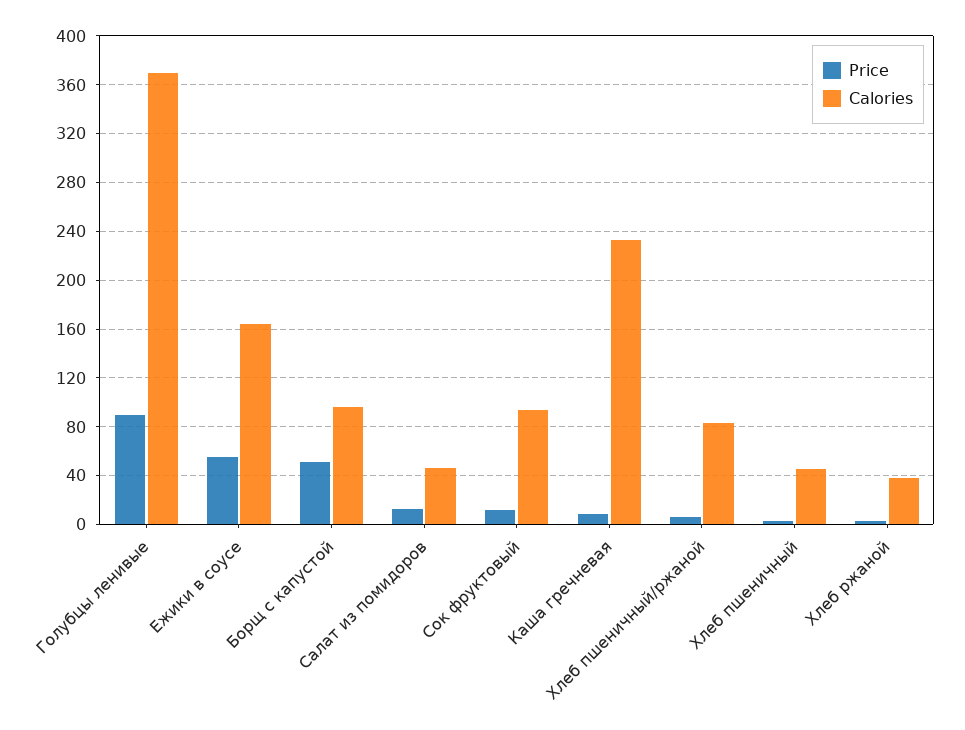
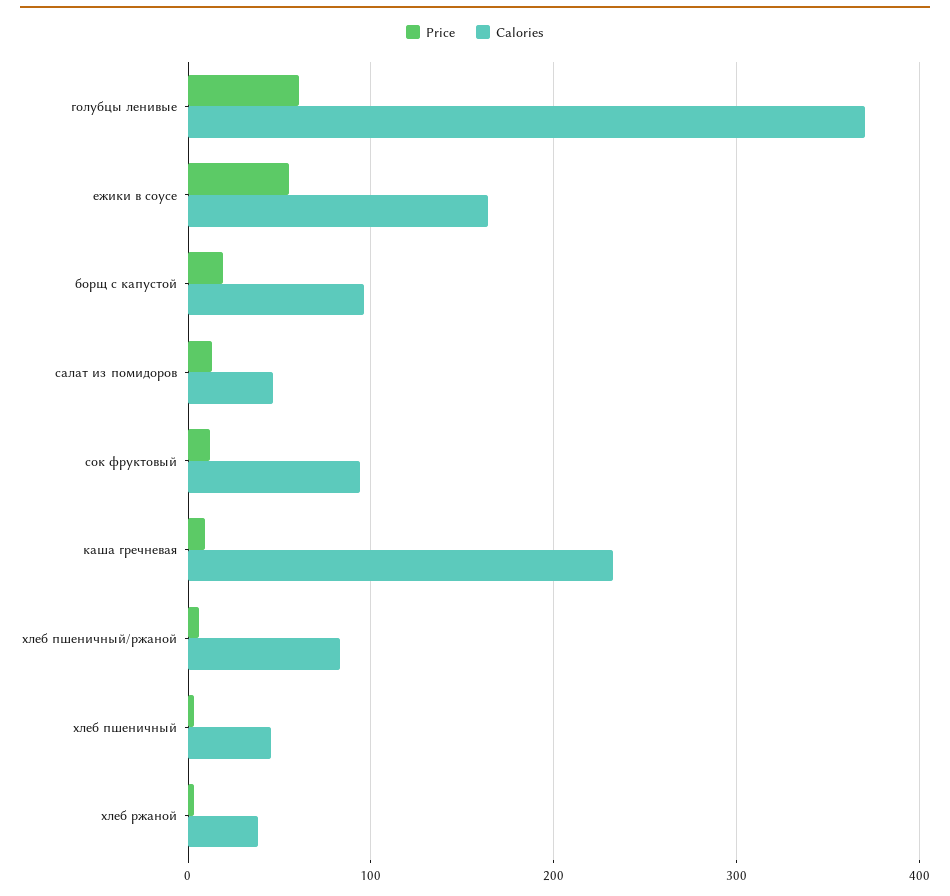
  {
    "Price": {
-     "Голубцы ленивые": 90,
+     "Голубцы ленивые": 60,
      "Ежики в соусе": 55,
-     "Борщ с капустой": 50,
+     "Борщ с капустой": 20,
      "Салат из помидоров": 15,
      "Сок фруктовый": 10,
      "Каша гречневая": 10,
      "Хлеб пшеничный/ржаной": 5,
      "Хлеб пшеничный": 5,
      "Хлеб ржаной": 5
    },
    "Calories": {
      "Голубцы ленивые": 370,
      "Ежики в соусе": 165,
      "Борщ с капустой": 95,
      "Салат из помидоров": 45,
      "Сок фруктовый": 95,
      "Каша гречневая": 235,
      "Хлеб пшеничный/ржаной": 85,
      "Хлеб пшеничный": 45,
      "Хлеб ржаной": 40
    }
  }

